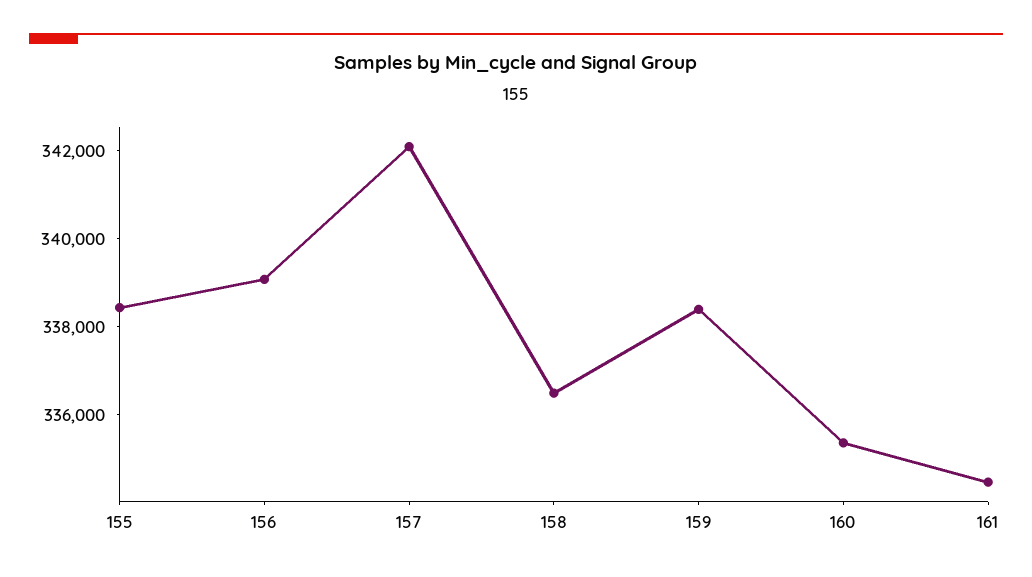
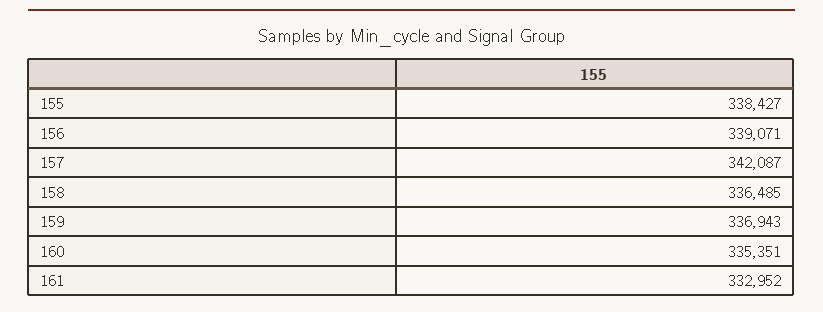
  {
    "155": 338427,
    "156": 339071,
    "157": 342087,
    "158": 336485,
-   "159": 338500,
+   "159": 336943,
    "160": 335351,
-   "161": 334500
+   "161": 332952
  }

